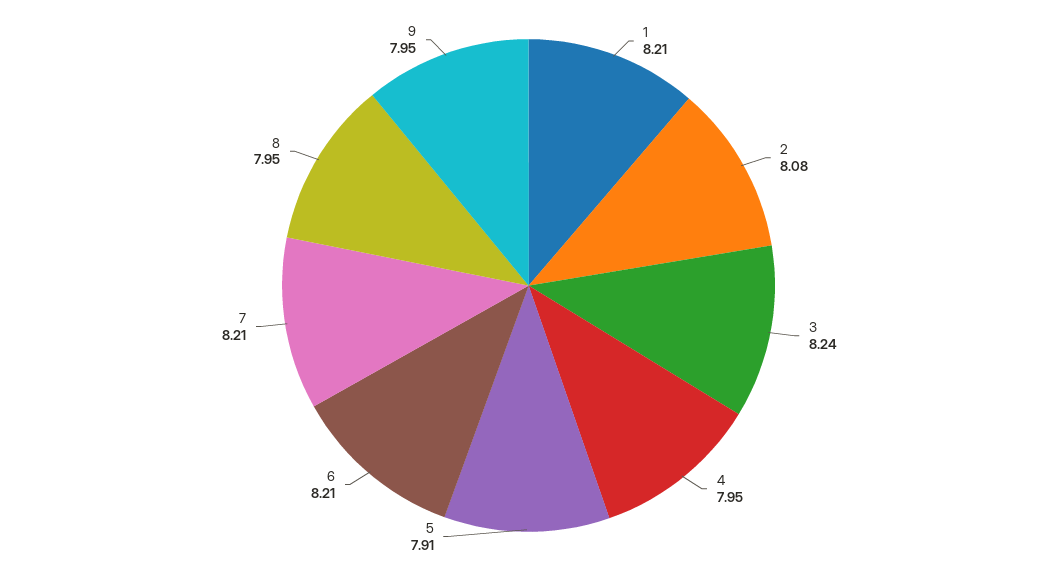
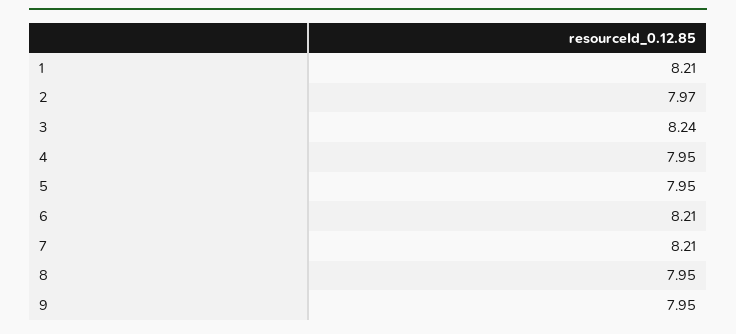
  {
    "1": 8.21,
-   "2": 8.08,
+   "2": 7.97,
    "3": 8.24,
    "4": 7.95,
-   "5": 7.91,
+   "5": 7.95,
    "6": 8.21,
    "7": 8.21,
    "8": 7.95,
    "9": 7.95
  }

